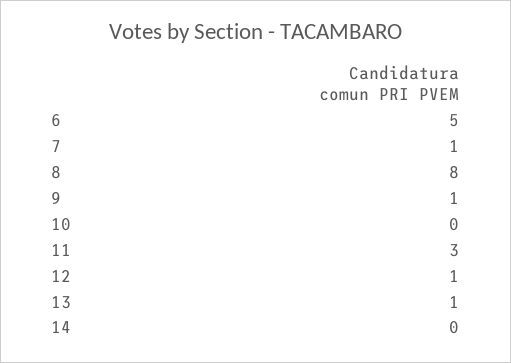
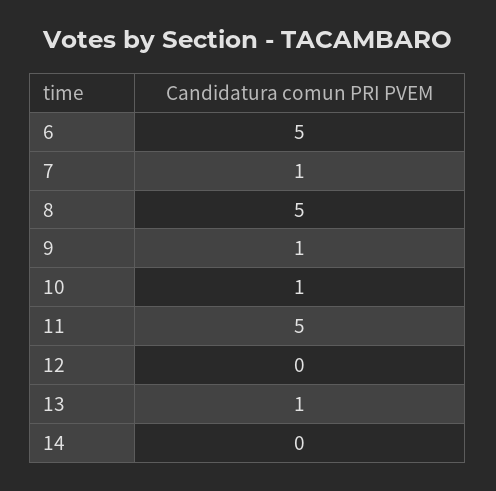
  {
    "6": 5,
    "7": 1,
-   "8": 8,
+   "8": 5,
    "9": 1,
-   "10": 0,
+   "10": 1,
-   "11": 3,
+   "11": 5,
-   "12": 1,
+   "12": 0,
    "13": 1,
    "14": 0
  }

